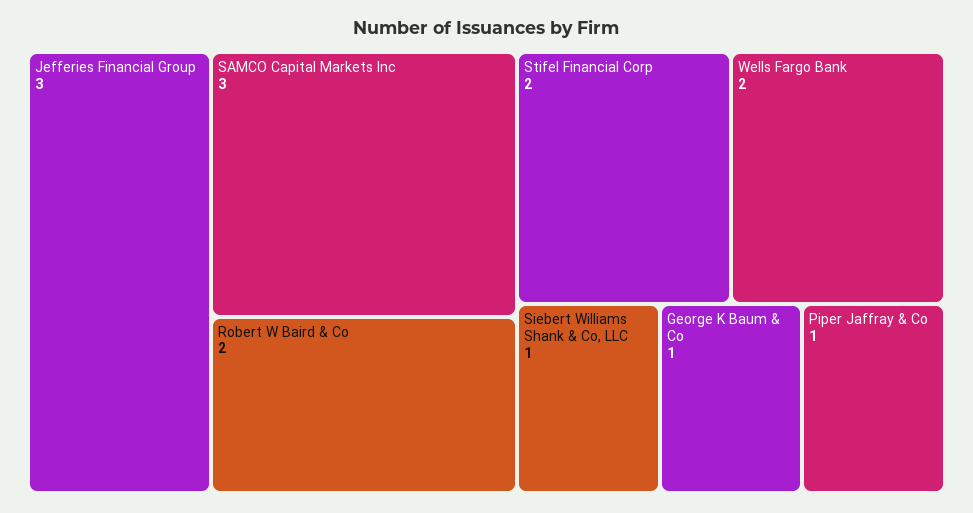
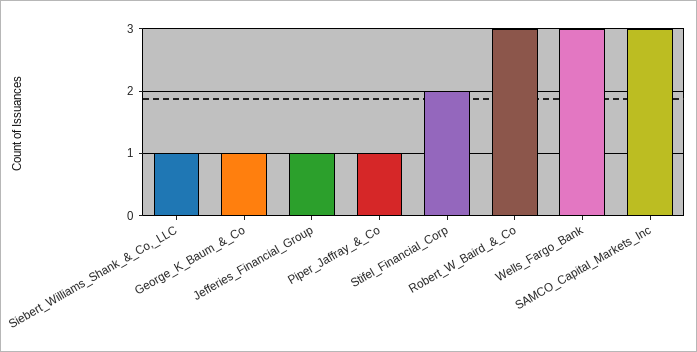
  {
-   "Jefferies Financial Group": 3,
+   "Jefferies Financial Group": 1,
    "SAMCO Capital Markets Inc": 3,
-   "Robert W Baird & Co": 2,
+   "Robert W Baird & Co": 3,
    "Stifel Financial Corp": 2,
-   "Wells Fargo Bank": 2,
+   "Wells Fargo Bank": 3,
    "Siebert Williams Shank & Co, LLC": 1,
    "George K Baum & Co": 1,
    "Piper Jaffray & Co": 1
  }

